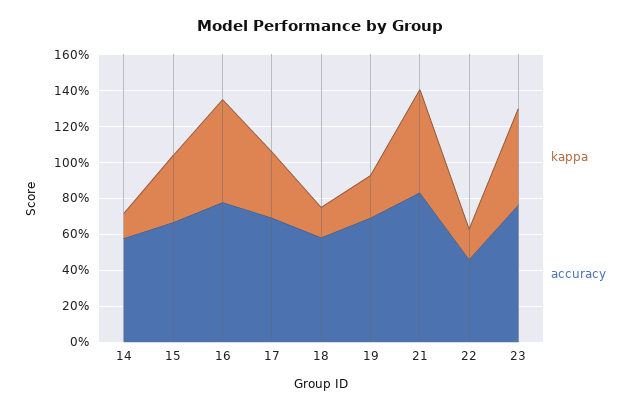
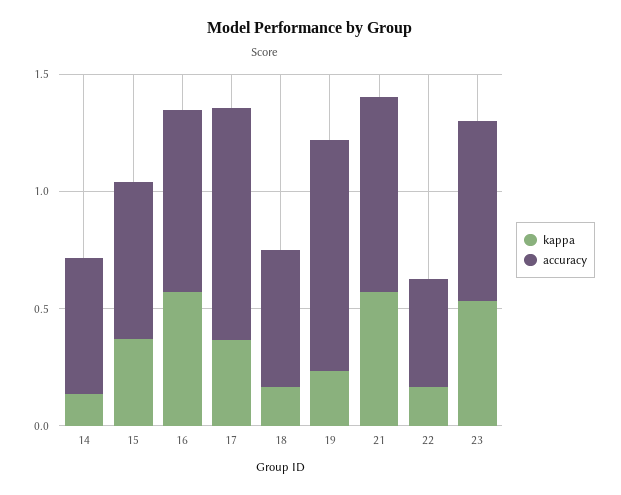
  {
    "kappa": {
      "14": 0.15,
      "15": 0.35,
      "16": 0.55,
      "17": 0.35,
      "18": 0.15,
      "19": 0.25,
      "21": 0.55,
      "22": 0.15,
      "23": 0.55
    },
    "accuracy": {
      "14": 0.6,
      "15": 0.65,
      "16": 0.8,
-     "17": 0.7,
+     "17": 1,
      "18": 0.6,
-     "19": 0.7,
+     "19": 1,
      "21": 0.85,
      "22": 0.45,
      "23": 0.75
    }
  }

